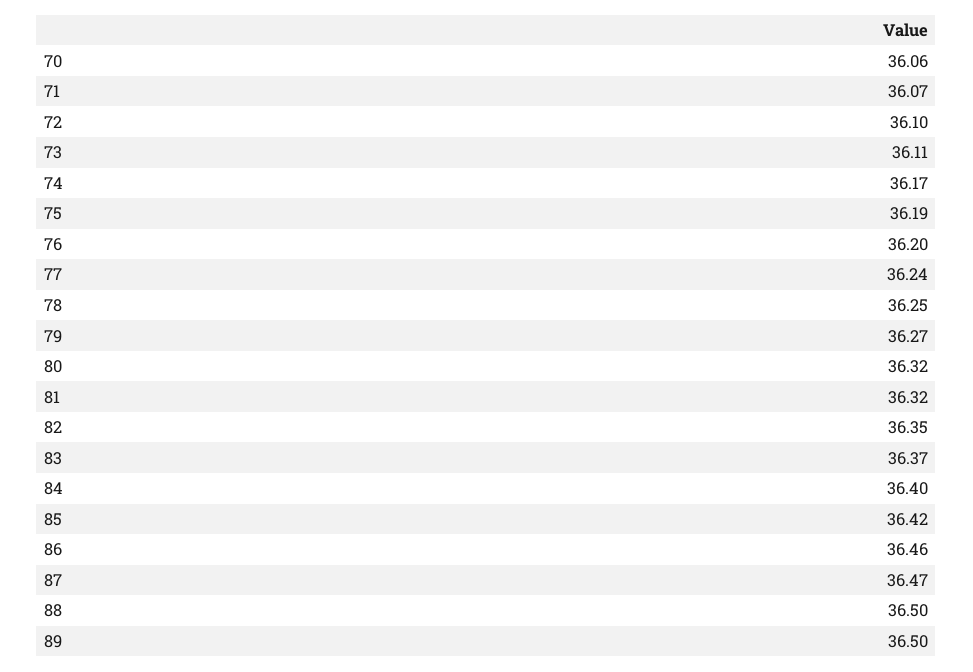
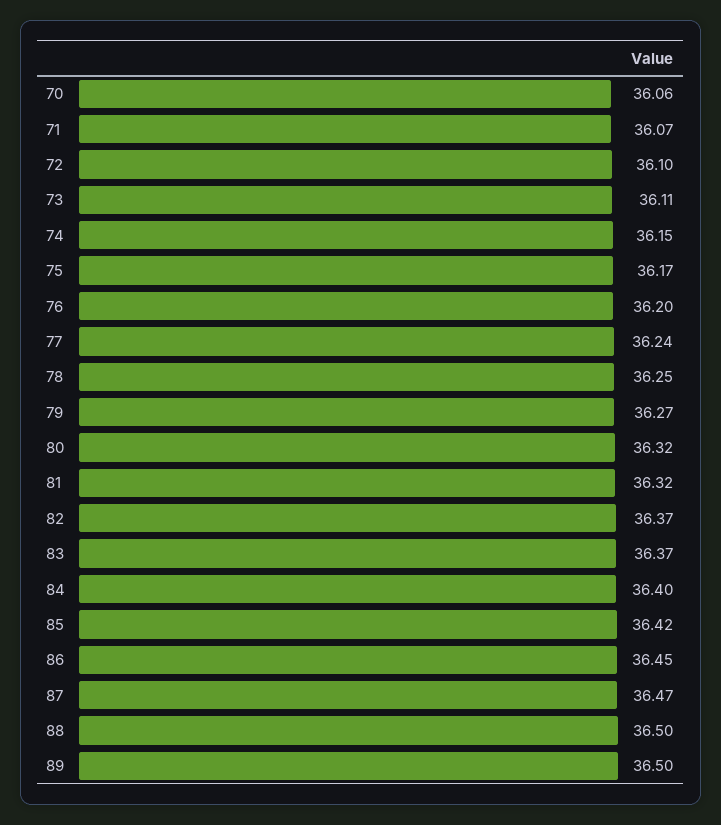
  {
    "70": 36.06,
    "71": 36.07,
    "72": 36.1,
    "73": 36.11,
-   "74": 36.17,
+   "74": 36.15,
-   "75": 36.19,
+   "75": 36.17,
    "76": 36.2,
    "77": 36.24,
    "78": 36.25,
    "79": 36.27,
    "80": 36.32,
    "81": 36.32,
-   "82": 36.35,
+   "82": 36.37,
    "83": 36.37,
    "84": 36.4,
    "85": 36.42,
-   "86": 36.46,
+   "86": 36.45,
    "87": 36.47,
    "88": 36.5,
    "89": 36.5
  }

